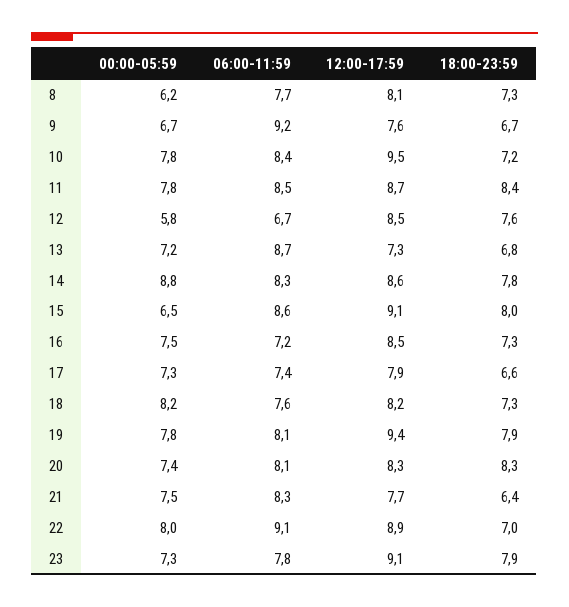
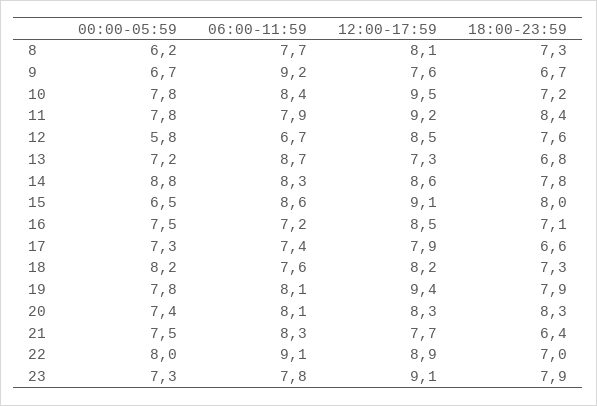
  {
    "00:00-05:59": {
      "8": 6.2,
      "9": 6.7,
      "10": 7.8,
      "11": 7.8,
      "12": 5.8,
      "13": 7.2,
      "14": 8.8,
      "15": 6.5,
      "16": 7.5,
      "17": 7.3,
      "18": 8.2,
      "19": 7.8,
      "20": 7.4,
      "21": 7.5,
      "22": 8,
      "23": 7.3
    },
    "06:00-11:59": {
      "8": 7.7,
      "9": 9.2,
      "10": 8.4,
-     "11": 8.5,
+     "11": 7.9,
      "12": 6.7,
      "13": 8.7,
      "14": 8.3,
      "15": 8.6,
      "16": 7.2,
      "17": 7.4,
      "18": 7.6,
      "19": 8.1,
      "20": 8.1,
      "21": 8.3,
      "22": 9.1,
      "23": 7.8
    },
    "12:00-17:59": {
      "8": 8.1,
      "9": 7.6,
      "10": 9.5,
-     "11": 8.7,
+     "11": 9.2,
      "12": 8.5,
      "13": 7.3,
      "14": 8.6,
      "15": 9.1,
      "16": 8.5,
      "17": 7.9,
      "18": 8.2,
      "19": 9.4,
      "20": 8.3,
      "21": 7.7,
      "22": 8.9,
      "23": 9.1
    },
    "18:00-23:59": {
      "8": 7.3,
      "9": 6.7,
      "10": 7.2,
      "11": 8.4,
      "12": 7.6,
      "13": 6.8,
      "14": 7.8,
      "15": 8,
-     "16": 7.3,
+     "16": 7.1,
      "17": 6.6,
      "18": 7.3,
      "19": 7.9,
      "20": 8.3,
      "21": 6.4,
      "22": 7,
      "23": 7.9
    }
  }

